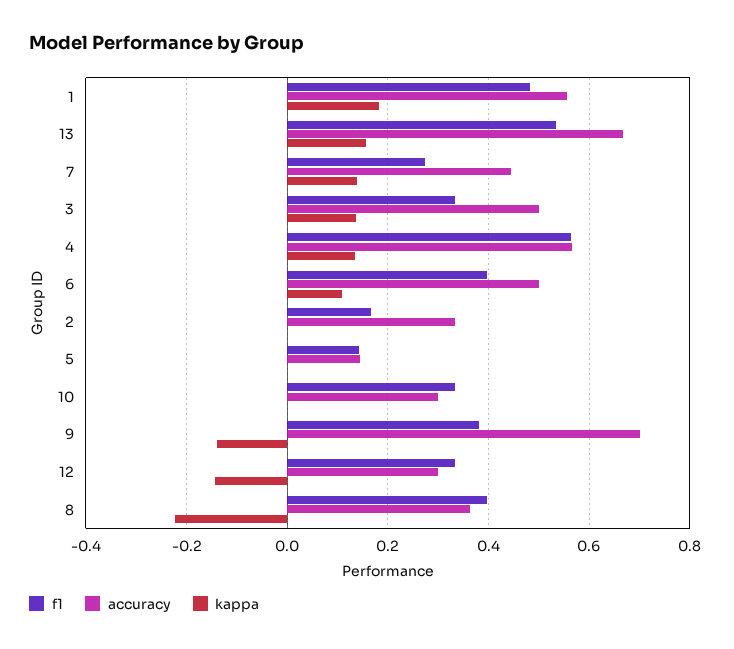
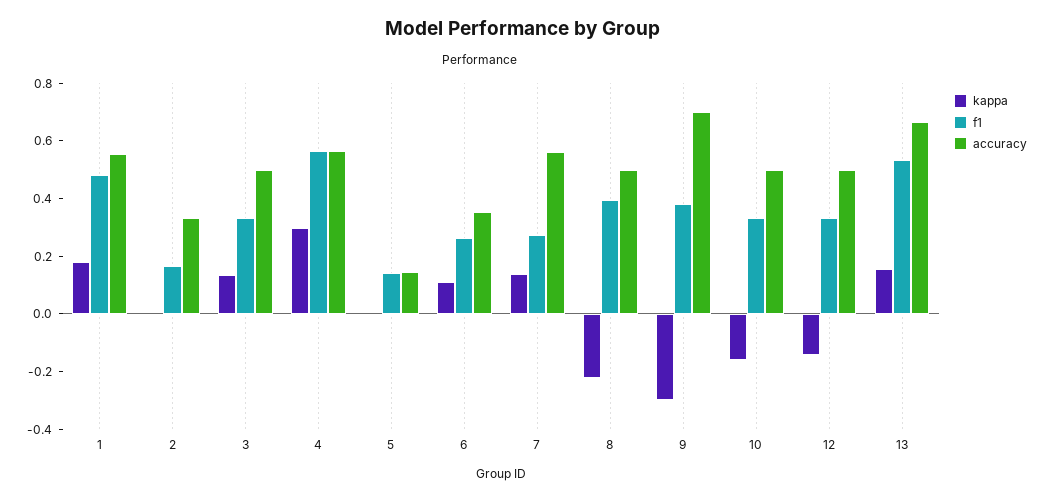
  {
    "f1": {
      "1": 0.48,
      "13": 0.54,
      "7": 0.28,
      "3": 0.34,
      "4": 0.56,
-     "6": 0.4,
+     "6": 0.25,
      "2": 0.16,
      "5": 0.14,
      "10": 0.34,
      "9": 0.38,
      "12": 0.34,
      "8": 0.4
    },
    "accuracy": {
      "1": 0.56,
      "13": 0.66,
-     "7": 0.44,
+     "7": 0.55,
      "3": 0.5,
      "4": 0.56,
-     "6": 0.5,
+     "6": 0.35,
      "2": 0.34,
      "5": 0.14,
-     "10": 0.3,
+     "10": 0.5,
      "9": 0.7,
-     "12": 0.3,
+     "12": 0.5,
-     "8": 0.36
+     "8": 0.5
    },
    "kappa": {
      "1": 0.18,
      "13": 0.16,
      "7": 0.14,
      "3": 0.14,
-     "4": 0.14,
+     "4": 0.3,
      "6": 0.1,
      "2": 0,
      "5": 0,
-     "10": 0,
+     "10": -0.15,
-     "9": -0.14,
+     "9": -0.3,
      "12": -0.14,
      "8": -0.22
    }
  }

